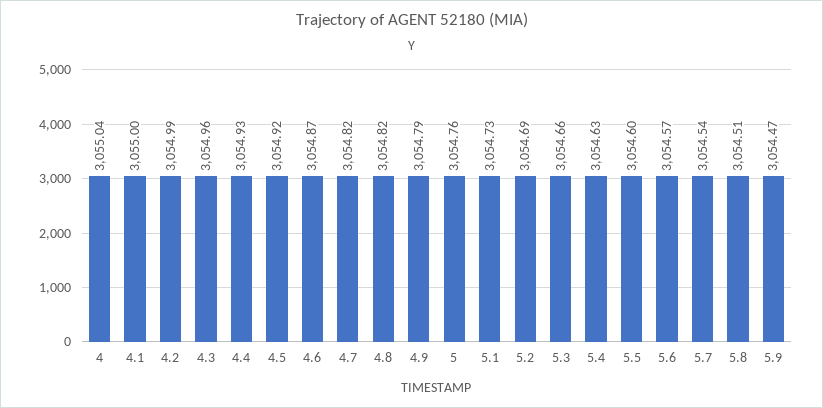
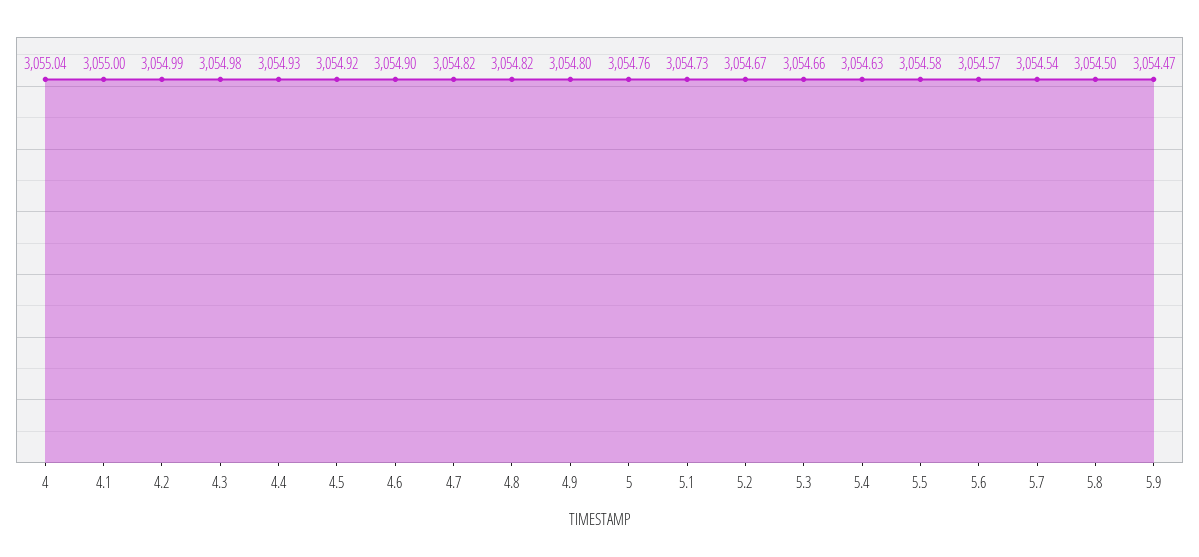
  {
    "4": 3055.04,
    "4.1": 3055,
    "4.2": 3054.99,
-   "4.3": 3054.96,
+   "4.3": 3054.98,
    "4.4": 3054.93,
    "4.5": 3054.92,
-   "4.6": 3054.87,
+   "4.6": 3054.9,
    "4.7": 3054.82,
    "4.8": 3054.82,
-   "4.9": 3054.79,
+   "4.9": 3054.8,
    "5": 3054.76,
    "5.1": 3054.73,
-   "5.2": 3054.69,
+   "5.2": 3054.67,
    "5.3": 3054.66,
    "5.4": 3054.63,
-   "5.5": 3054.6,
+   "5.5": 3054.58,
    "5.6": 3054.57,
    "5.7": 3054.54,
-   "5.8": 3054.51,
+   "5.8": 3054.5,
    "5.9": 3054.47
  }

